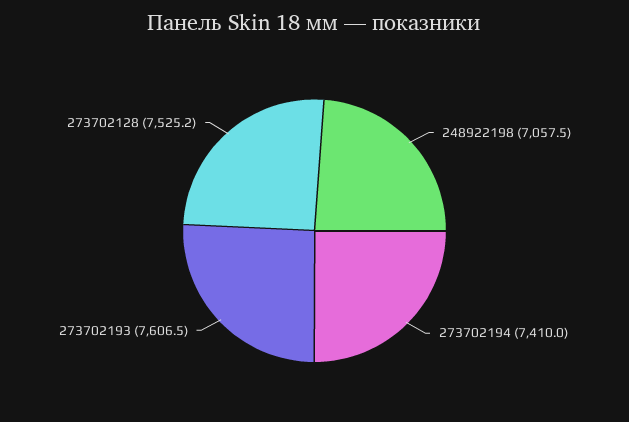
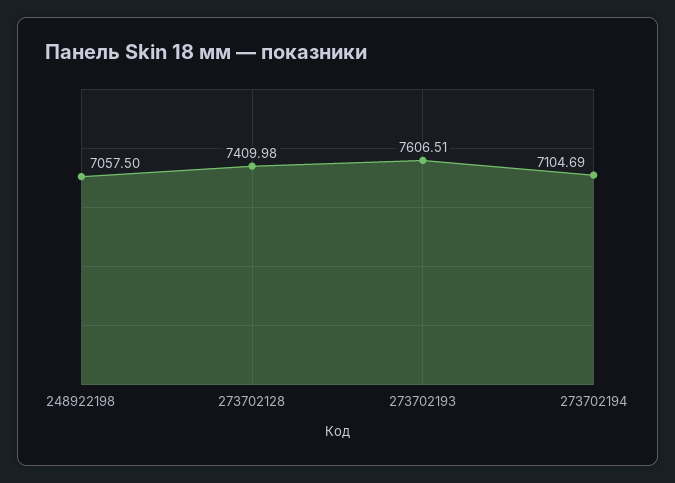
  {
    "248922198": 7057.5,
-   "273702194": 7410,
+   "273702194": 7104.69,
    "273702193": 7606.51,
-   "273702128": 7525.2
+   "273702128": 7409.98
  }

